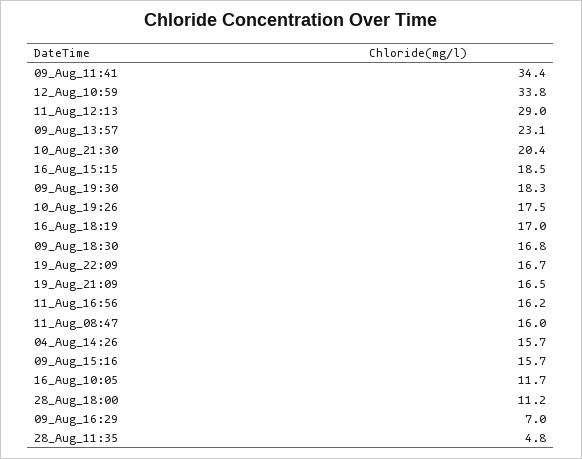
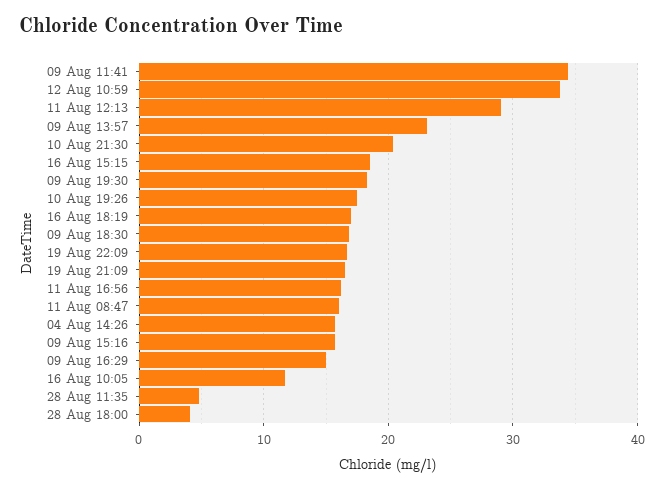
  {
    "09_Aug_11:41": 34.4,
    "12_Aug_10:59": 33.8,
    "11_Aug_12:13": 29,
    "09_Aug_13:57": 23.1,
    "10_Aug_21:30": 20.4,
    "16_Aug_15:15": 18.5,
    "09_Aug_19:30": 18.3,
    "10_Aug_19:26": 17.5,
    "16_Aug_18:19": 17,
    "09_Aug_18:30": 16.8,
    "19_Aug_22:09": 16.7,
    "19_Aug_21:09": 16.5,
    "11_Aug_16:56": 16.2,
    "11_Aug_08:47": 16,
    "04_Aug_14:26": 15.7,
    "09_Aug_15:16": 15.7,
    "16_Aug_10:05": 11.7,
-   "28_Aug_18:00": 11.2,
+   "28_Aug_18:00": 4,
-   "09_Aug_16:29": 7,
+   "09_Aug_16:29": 15,
    "28_Aug_11:35": 4.8
  }

